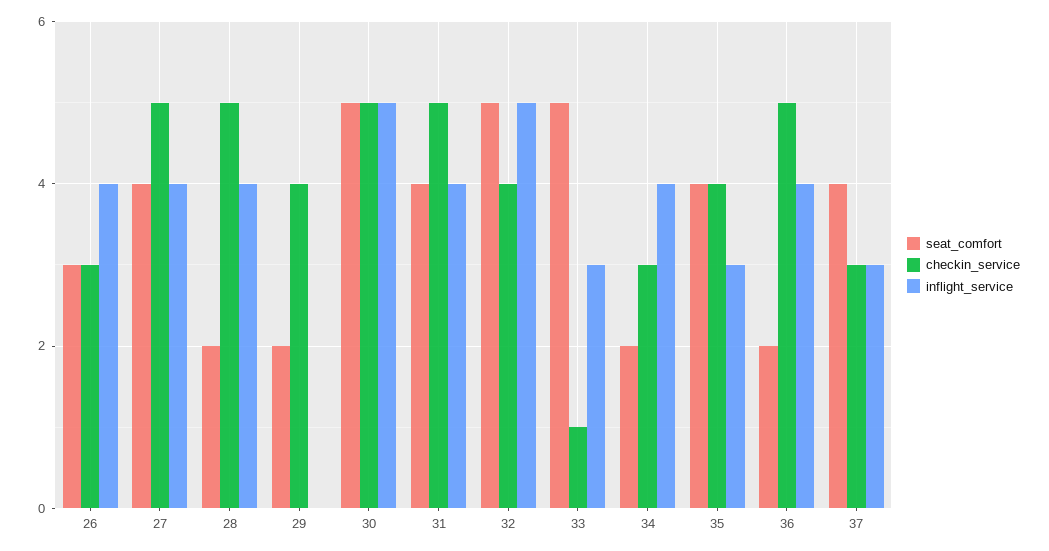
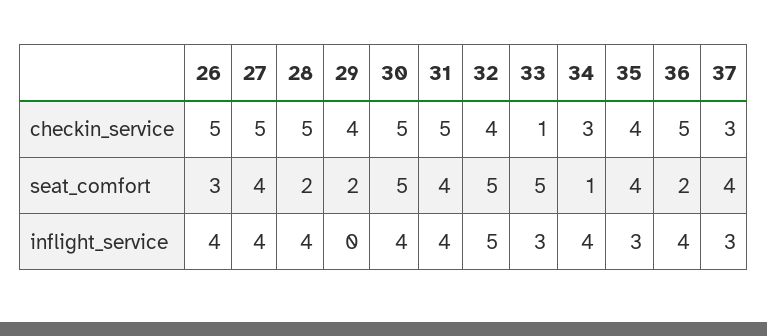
  {
    "seat_comfort": {
      "26": 3,
      "27": 4,
      "28": 2,
      "29": 2,
      "30": 5,
      "31": 4,
      "32": 5,
      "33": 5,
-     "34": 2,
+     "34": 1,
      "35": 4,
      "36": 2,
      "37": 4
    },
    "checkin_service": {
-     "26": 3,
+     "26": 5,
      "27": 5,
      "28": 5,
      "29": 4,
      "30": 5,
      "31": 5,
      "32": 4,
      "33": 1,
      "34": 3,
      "35": 4,
      "36": 5,
      "37": 3
    },
    "inflight_service": {
      "26": 4,
      "27": 4,
      "28": 4,
      "29": 0,
-     "30": 5,
+     "30": 4,
      "31": 4,
      "32": 5,
      "33": 3,
      "34": 4,
      "35": 3,
      "36": 4,
      "37": 3
    }
  }

